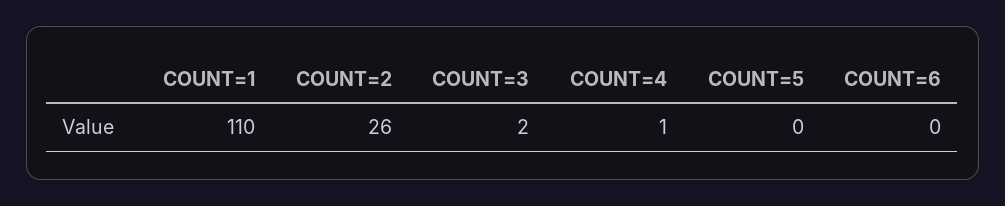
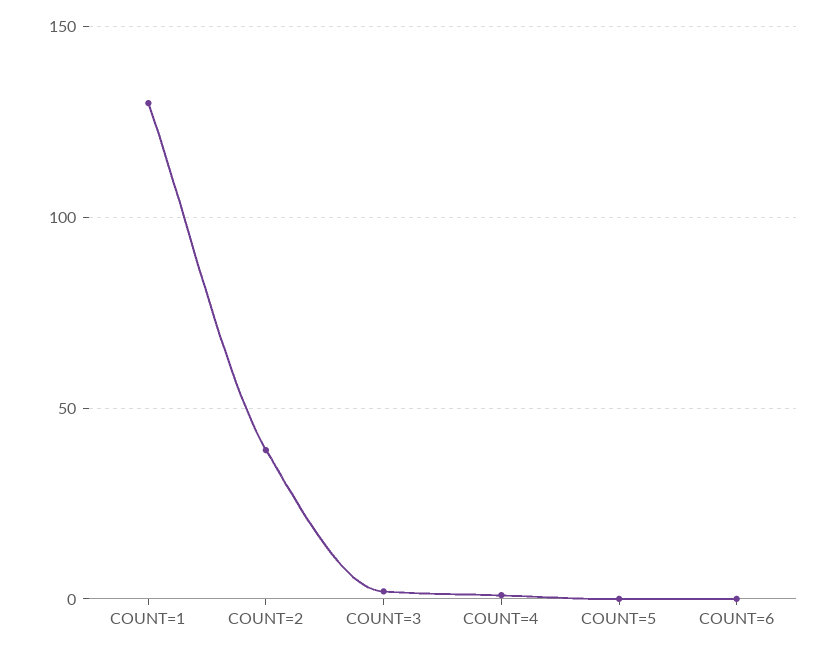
  {
-   "COUNT=1": 110,
+   "COUNT=1": 130,
-   "COUNT=2": 26,
+   "COUNT=2": 40,
    "COUNT=3": 2,
    "COUNT=4": 1,
    "COUNT=5": 0,
    "COUNT=6": 0
  }

